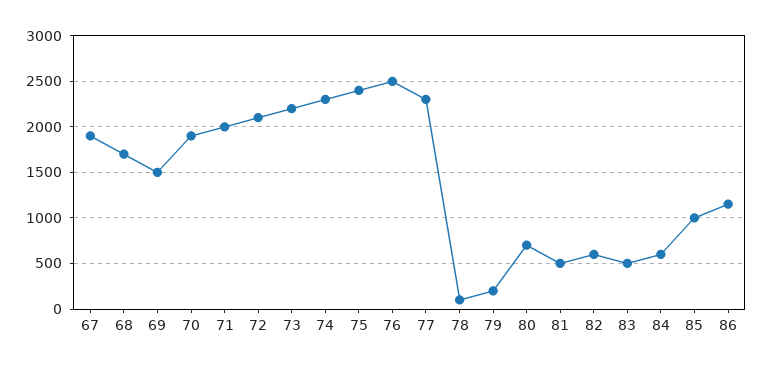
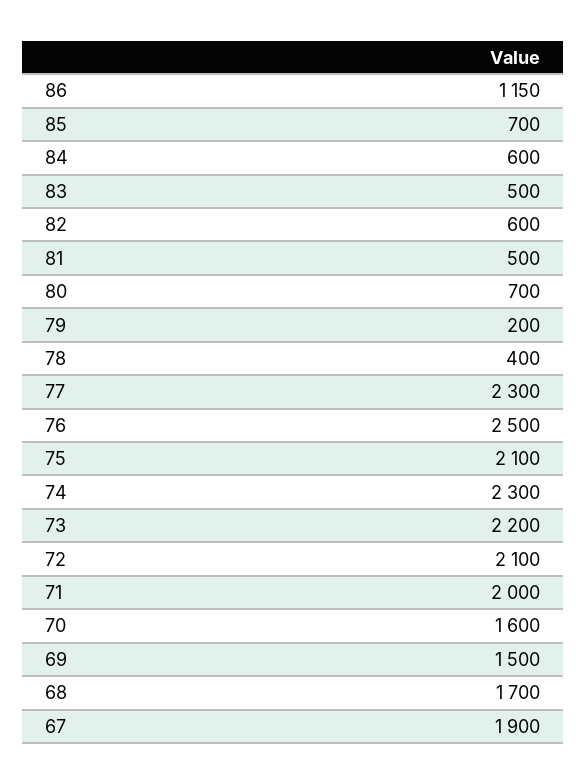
  {
    "67": 1900,
    "68": 1700,
    "69": 1500,
-   "70": 1900,
+   "70": 1600,
    "71": 2000,
    "72": 2100,
    "73": 2200,
    "74": 2300,
-   "75": 2400,
+   "75": 2100,
    "76": 2500,
    "77": 2300,
-   "78": 100,
+   "78": 400,
    "79": 200,
    "80": 700,
    "81": 500,
    "82": 600,
    "83": 500,
    "84": 600,
-   "85": 1000,
+   "85": 700,
    "86": 1150
  }

